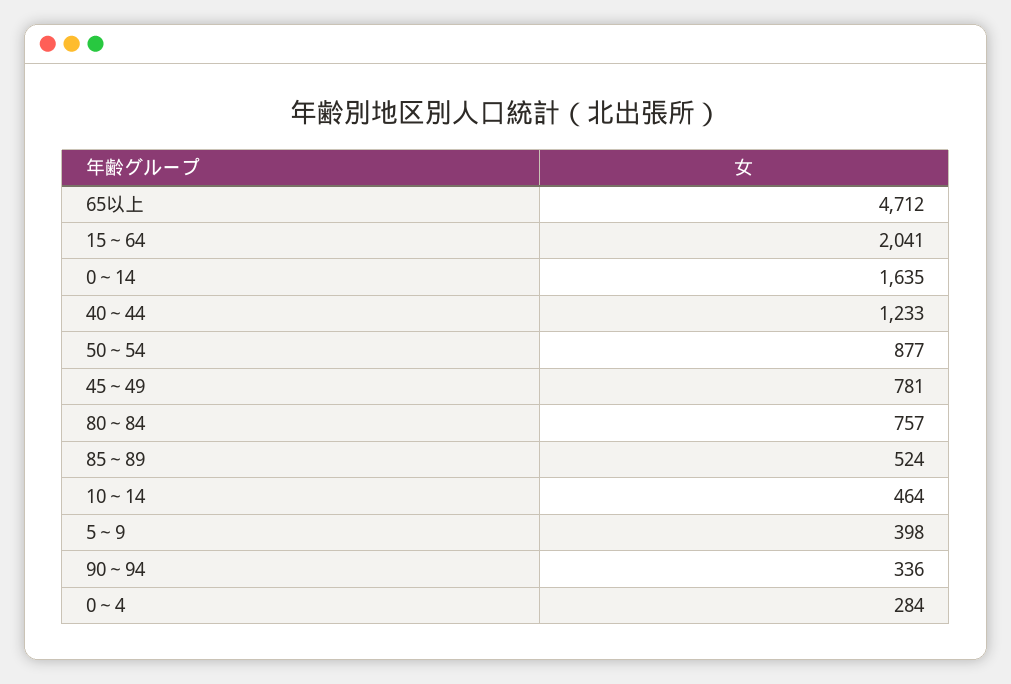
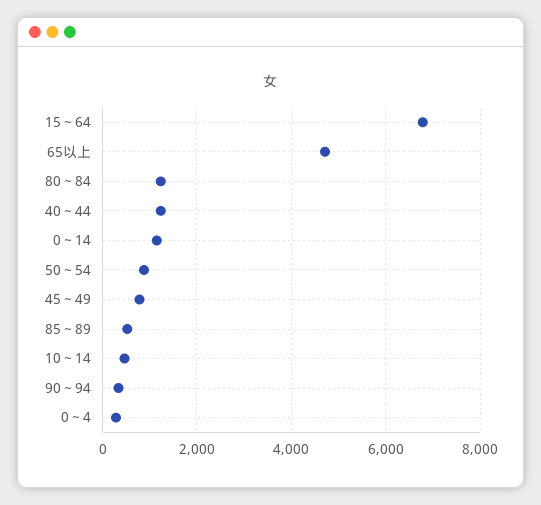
  {
    "65以上": 4712,
-   "15～64": 2041,
+   "15～64": 6800,
-   "0～14": 1635,
+   "0～14": 1200,
    "40～44": 1233,
    "50～54": 877,
    "45～49": 781,
-   "80～84": 757,
+   "80～84": 1200,
    "85～89": 524,
    "10～14": 464,
-   "5～9": 398,
    "90～94": 336,
    "0～4": 284
  }

